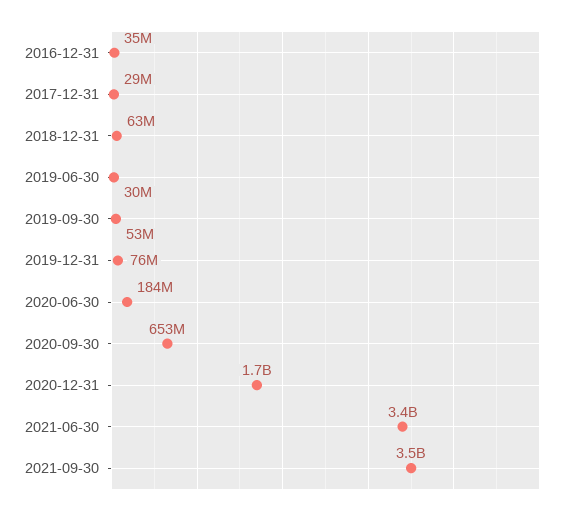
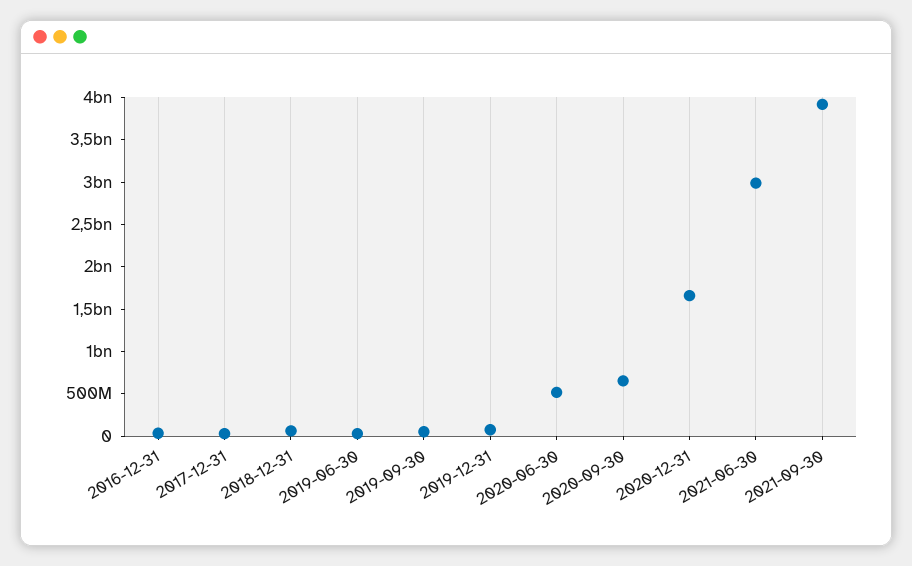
  {
    "2016-12-31": 35000000,
    "2017-12-31": 29000000,
    "2018-12-31": 63000000,
    "2019-06-30": 30000000,
    "2019-09-30": 53000000,
    "2019-12-31": 76000000,
-   "2020-06-30": 184000000,
+   "2020-06-30": 500000000,
    "2020-09-30": 653000000,
    "2020-12-31": 1700000000,
-   "2021-06-30": 3400000000,
+   "2021-06-30": 3000000000,
-   "2021-09-30": 3500000000
+   "2021-09-30": 3900000000
  }

